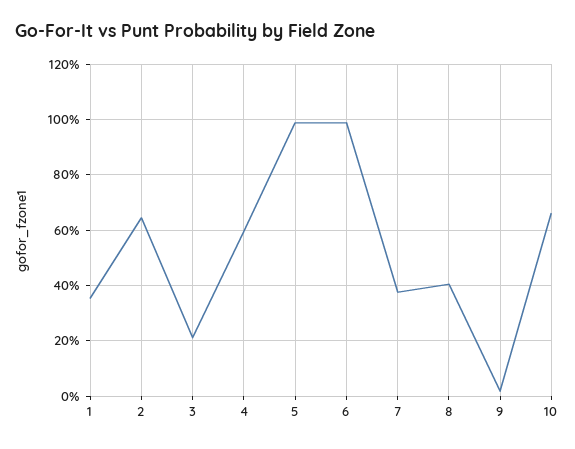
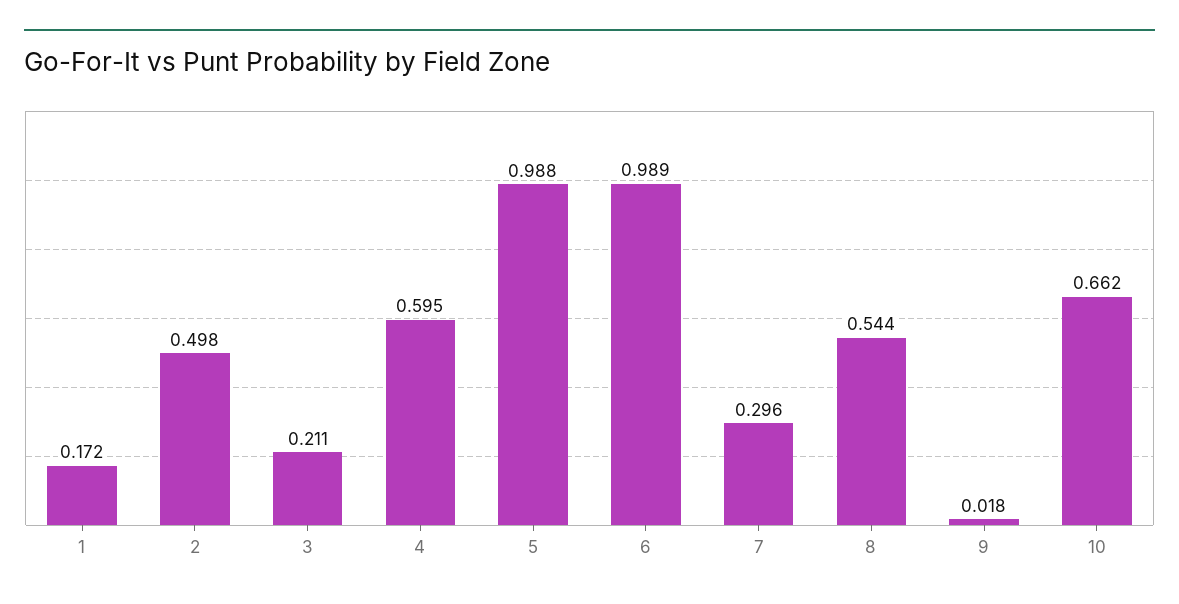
  {
-   "1": 0.35,
+   "1": 0.172,
-   "2": 0.65,
+   "2": 0.498,
    "3": 0.211,
    "4": 0.595,
    "5": 0.988,
    "6": 0.989,
-   "7": 0.375,
+   "7": 0.296,
-   "8": 0.4,
+   "8": 0.544,
    "9": 0.018,
    "10": 0.662
  }

